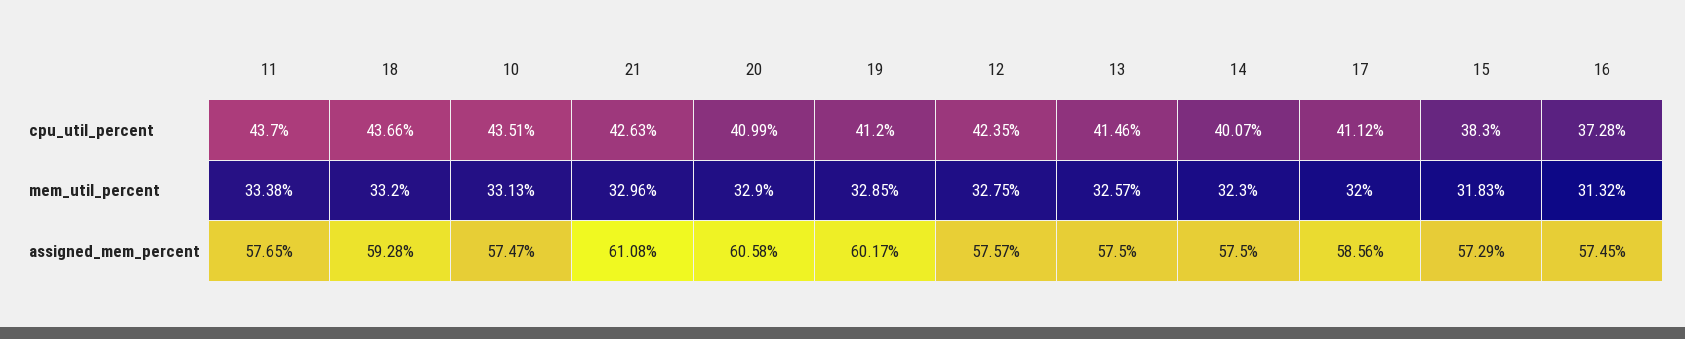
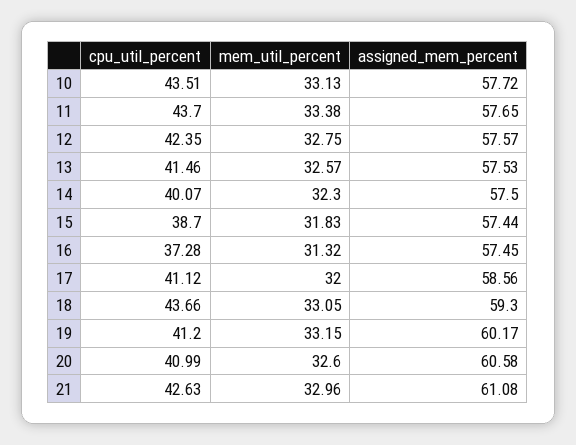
  {
    "11": {
      "cpu_util_percent": 43.7,
      "mem_util_percent": 33.38,
      "assigned_mem_percent": 57.65
    },
    "18": {
      "cpu_util_percent": 43.66,
-     "mem_util_percent": 33.2,
+     "mem_util_percent": 33.05,
-     "assigned_mem_percent": 59.28
+     "assigned_mem_percent": 59.3
    },
    "10": {
      "cpu_util_percent": 43.51,
      "mem_util_percent": 33.13,
-     "assigned_mem_percent": 57.47
+     "assigned_mem_percent": 57.72
    },
    "21": {
      "cpu_util_percent": 42.63,
      "mem_util_percent": 32.96,
      "assigned_mem_percent": 61.08
    },
    "20": {
      "cpu_util_percent": 40.99,
-     "mem_util_percent": 32.9,
+     "mem_util_percent": 32.6,
      "assigned_mem_percent": 60.58
    },
    "19": {
      "cpu_util_percent": 41.2,
-     "mem_util_percent": 32.85,
+     "mem_util_percent": 33.15,
      "assigned_mem_percent": 60.17
    },
    "12": {
      "cpu_util_percent": 42.35,
      "mem_util_percent": 32.75,
      "assigned_mem_percent": 57.57
    },
    "13": {
      "cpu_util_percent": 41.46,
      "mem_util_percent": 32.57,
-     "assigned_mem_percent": 57.5
+     "assigned_mem_percent": 57.53
    },
    "14": {
      "cpu_util_percent": 40.07,
      "mem_util_percent": 32.3,
      "assigned_mem_percent": 57.5
    },
    "17": {
      "cpu_util_percent": 41.12,
      "mem_util_percent": 32,
      "assigned_mem_percent": 58.56
    },
    "15": {
-     "cpu_util_percent": 38.3,
+     "cpu_util_percent": 38.7,
      "mem_util_percent": 31.83,
-     "assigned_mem_percent": 57.29
+     "assigned_mem_percent": 57.44
    },
    "16": {
      "cpu_util_percent": 37.28,
      "mem_util_percent": 31.32,
      "assigned_mem_percent": 57.45
    }
  }

